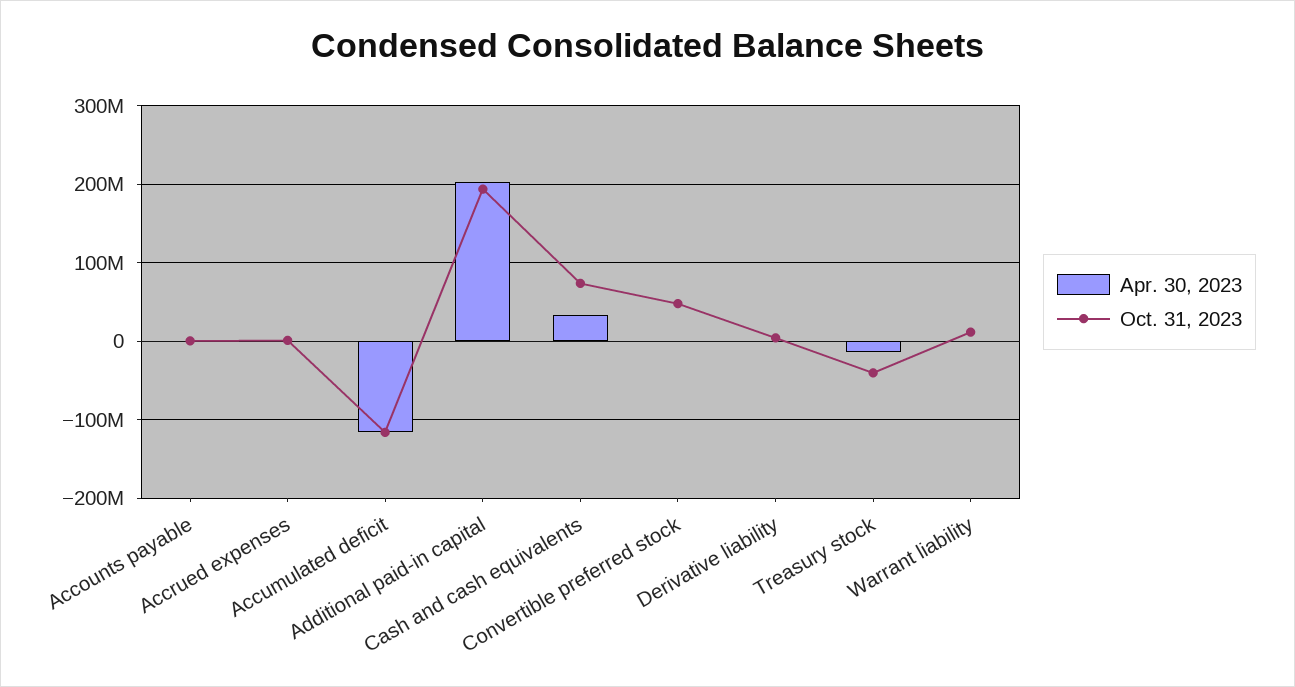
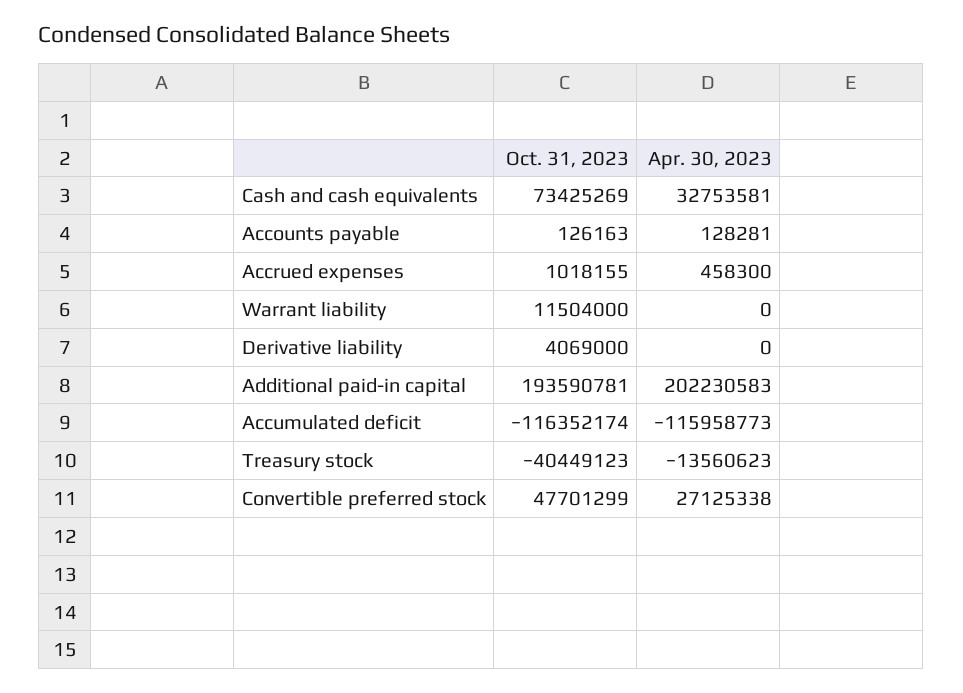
  {
    "Apr. 30, 2023": {
      "Accounts payable": 128281,
      "Accrued expenses": 458300,
      "Accumulated deficit": -115958773,
      "Additional paid-in capital": 202230583,
      "Cash and cash equivalents": 32753581,
-     "Convertible preferred stock": 0,
+     "Convertible preferred stock": 27125338,
      "Derivative liability": 0,
      "Treasury stock": -13560623,
      "Warrant liability": 0
    },
    "Oct. 31, 2023": {
      "Accounts payable": 126163,
      "Accrued expenses": 1018155,
      "Accumulated deficit": -116352174,
      "Additional paid-in capital": 193590781,
      "Cash and cash equivalents": 73425269,
      "Convertible preferred stock": 47701299,
      "Derivative liability": 4069000,
      "Treasury stock": -40449123,
      "Warrant liability": 11504000
    }
  }

